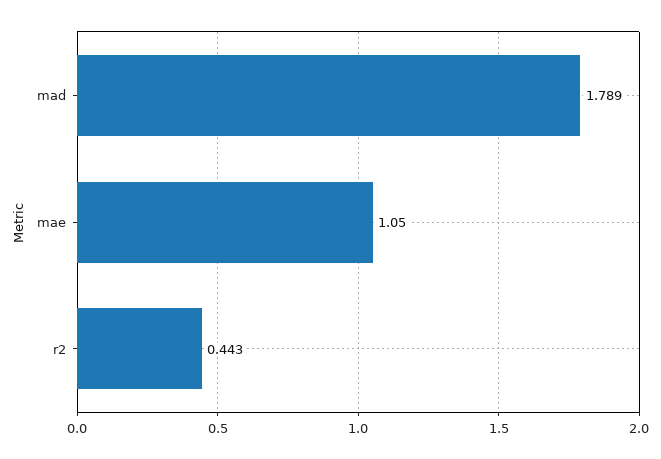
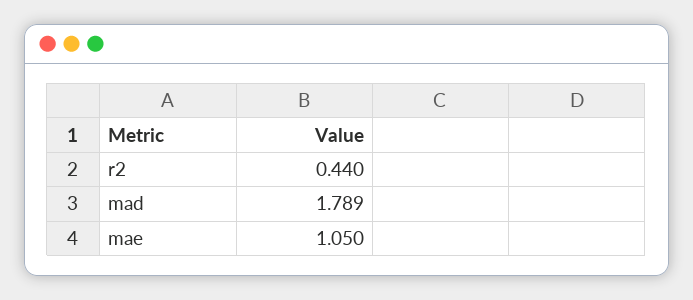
  {
    "mad": 1.789,
    "mae": 1.05,
-   "r2": 0.443
+   "r2": 0.44
  }

